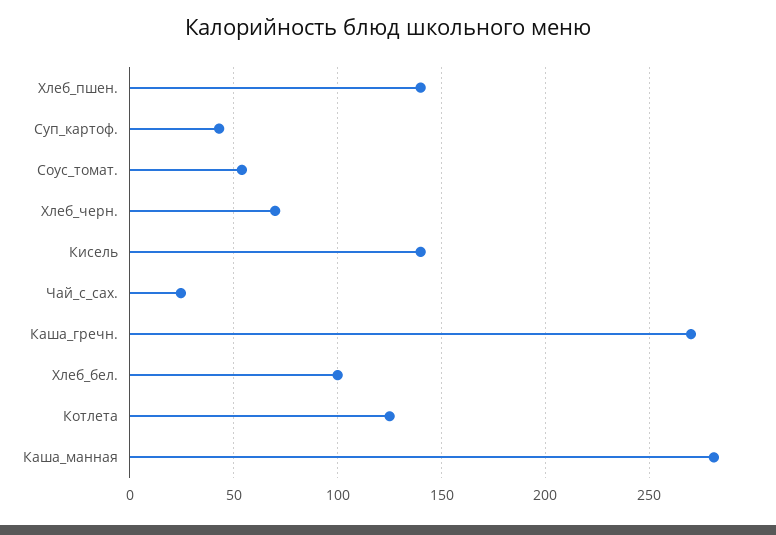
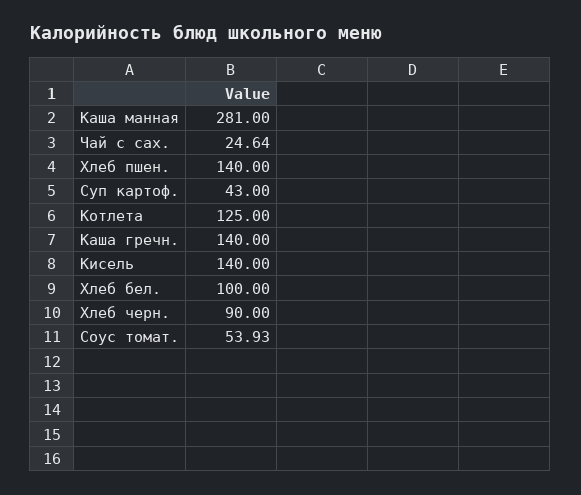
  {
    "Хлеб_пшен.": 140,
    "Суп_картоф.": 43,
    "Соус_томат.": 53.93,
-   "Хлеб_черн.": 70,
+   "Хлеб_черн.": 90,
    "Кисель": 140,
    "Чай_с_сах.": 24.64,
-   "Каша_гречн.": 270,
+   "Каша_гречн.": 140,
    "Хлеб_бел.": 100,
    "Котлета": 125,
    "Каша_манная": 281
  }

